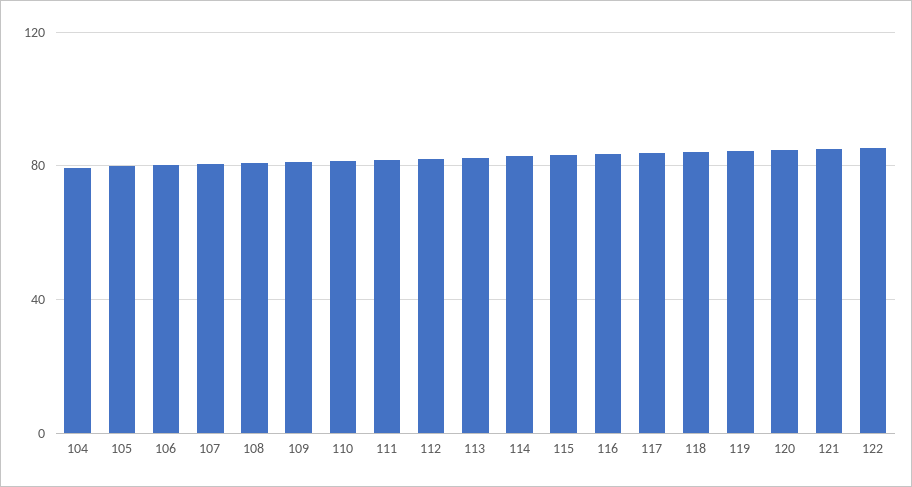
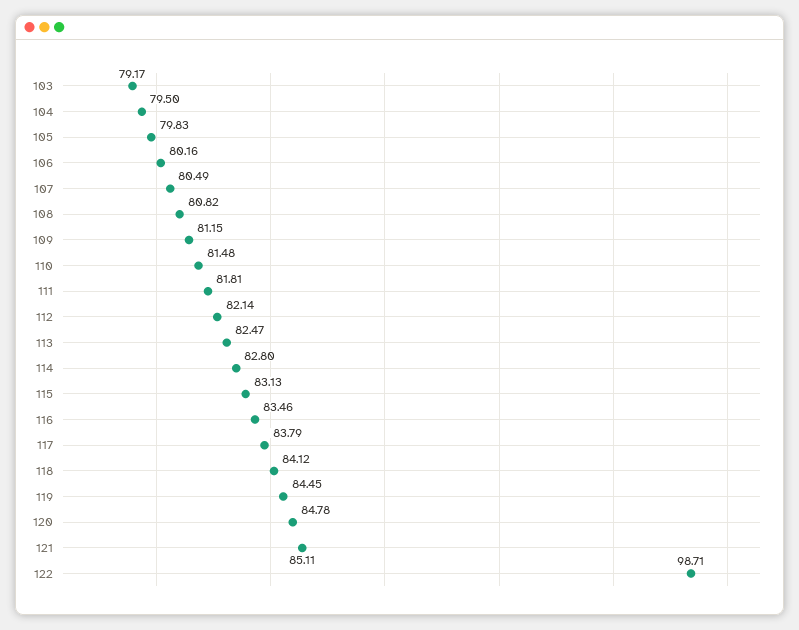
  {
    "104": 79.5,
    "105": 79.83,
    "106": 80.16,
    "107": 80.49,
    "108": 80.82,
    "109": 81.15,
    "110": 81.48,
    "111": 81.81,
    "112": 82.14,
    "113": 82.47,
    "114": 82.8,
    "115": 83.13,
    "116": 83.46,
    "117": 83.79,
    "118": 84.12,
    "119": 84.45,
    "120": 84.78,
    "121": 85.11,
-   "122": 85
+   "122": 98.71,
+   "103": 79.17
  }

